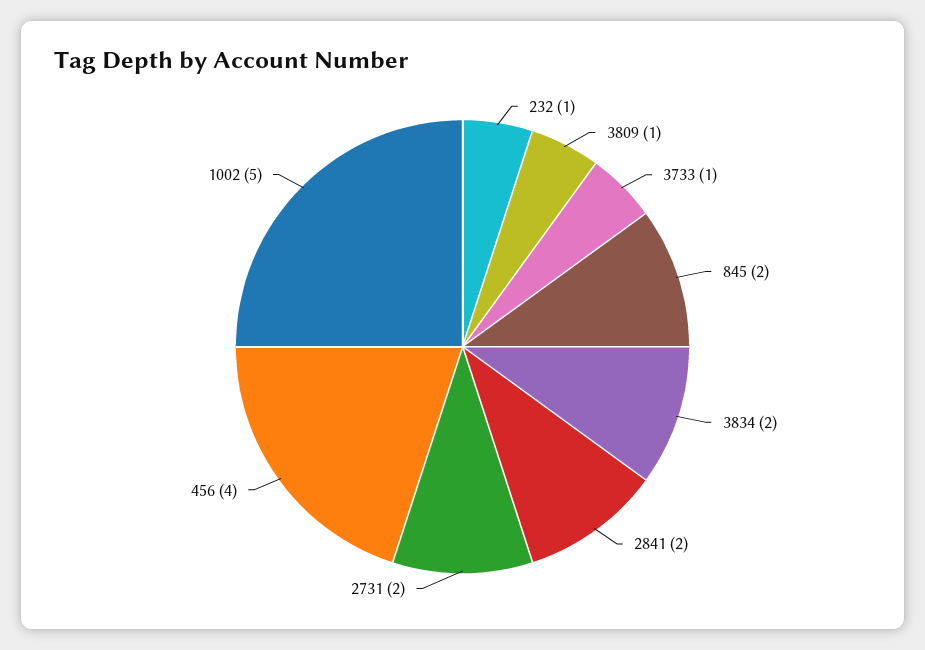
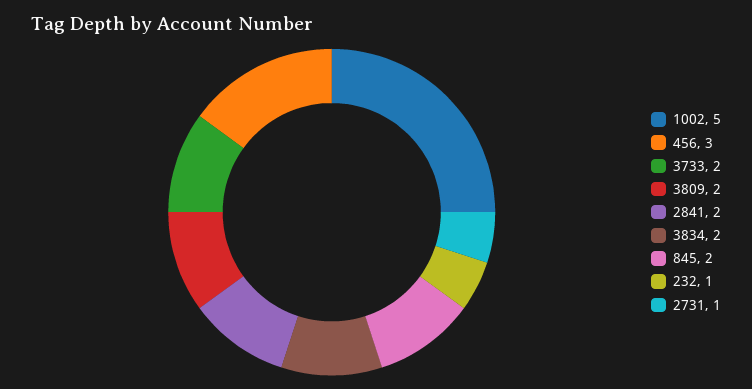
  {
    "232": 1,
-   "3809": 1,
+   "3809": 2,
-   "3733": 1,
+   "3733": 2,
    "845": 2,
    "3834": 2,
    "2841": 2,
-   "2731": 2,
+   "2731": 1,
-   "456": 4,
+   "456": 3,
    "1002": 5
  }

